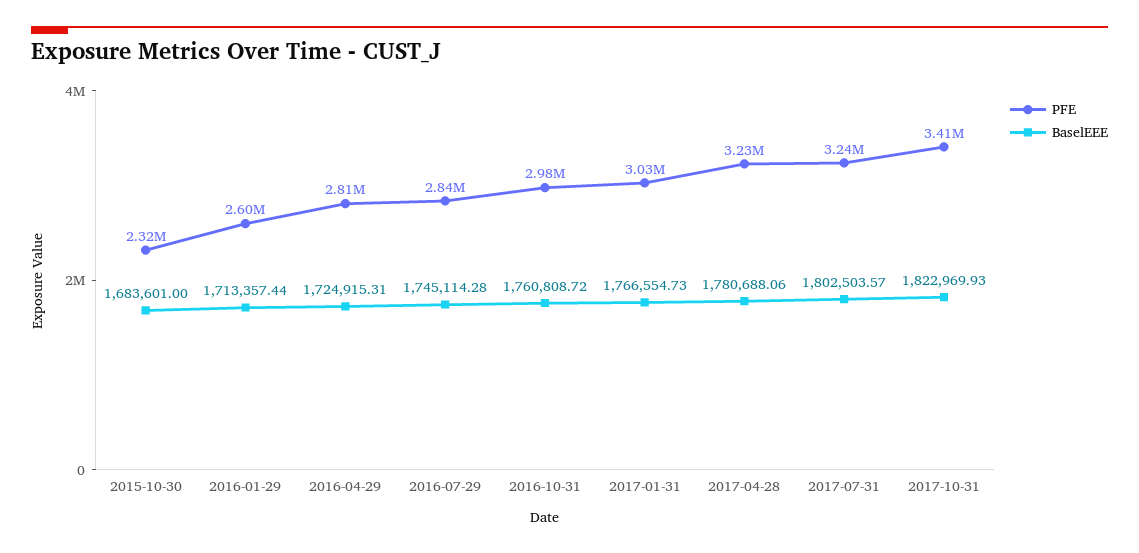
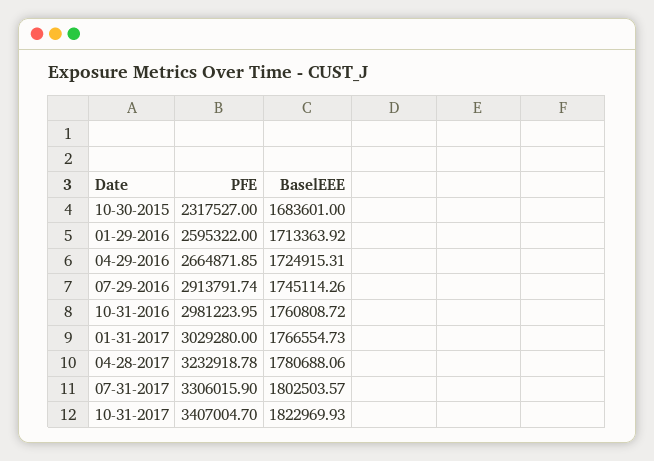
  {
    "PFE": {
      "2015-10-30": 2317527,
      "2016-01-29": 2595322,
-     "2016-04-29": 2810000,
+     "2016-04-29": 2664871.85,
-     "2016-07-29": 2840000,
+     "2016-07-29": 2913791.74,
      "2016-10-31": 2981223.95,
      "2017-01-31": 3029280,
      "2017-04-28": 3232918.78,
-     "2017-07-31": 3240000,
+     "2017-07-31": 3306015.9,
      "2017-10-31": 3407004.7
    },
    "BaselEEE": {
      "2015-10-30": 1683601,
-     "2016-01-29": 1713357.44,
+     "2016-01-29": 1713363.92,
      "2016-04-29": 1724915.31,
-     "2016-07-29": 1745114.28,
+     "2016-07-29": 1745114.26,
      "2016-10-31": 1760808.72,
      "2017-01-31": 1766554.73,
      "2017-04-28": 1780688.06,
      "2017-07-31": 1802503.57,
      "2017-10-31": 1822969.93
    }
  }

